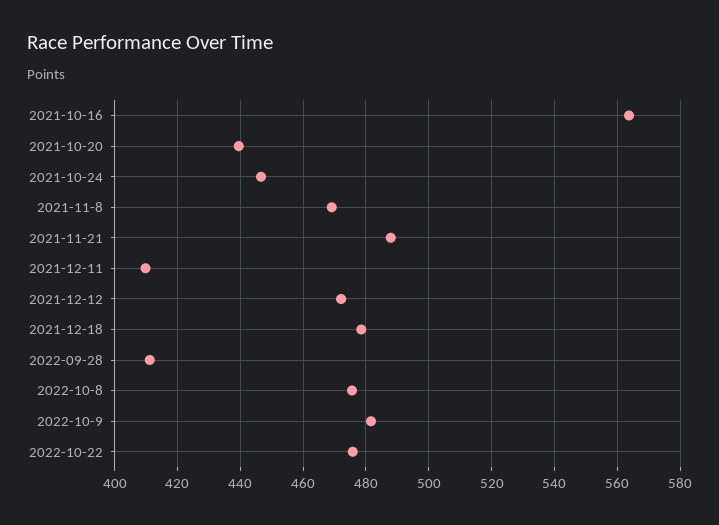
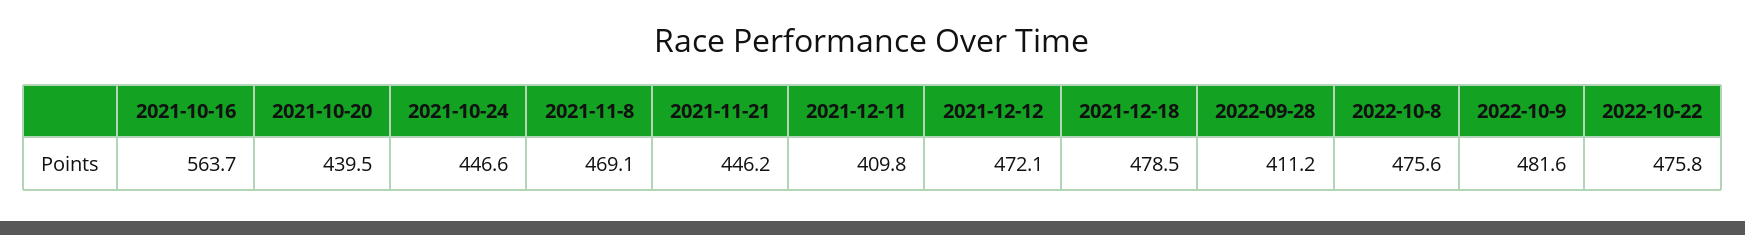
  {
    "2021-10-16": 563.7,
    "2021-10-20": 439.5,
    "2021-10-24": 446.6,
    "2021-11-8": 469.1,
-   "2021-11-21": 488,
+   "2021-11-21": 446.2,
    "2021-12-11": 409.8,
    "2021-12-12": 472.1,
    "2021-12-18": 478.5,
    "2022-09-28": 411.2,
    "2022-10-8": 475.6,
    "2022-10-9": 481.6,
    "2022-10-22": 475.8
  }

